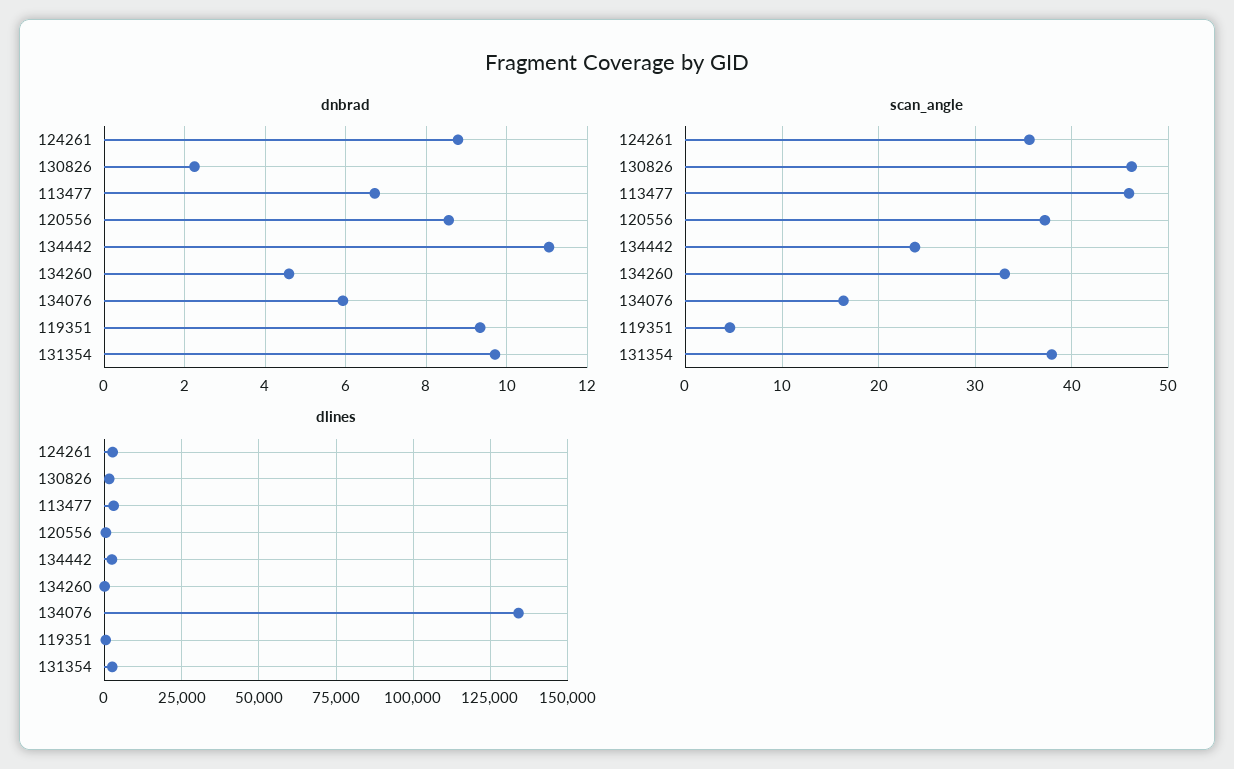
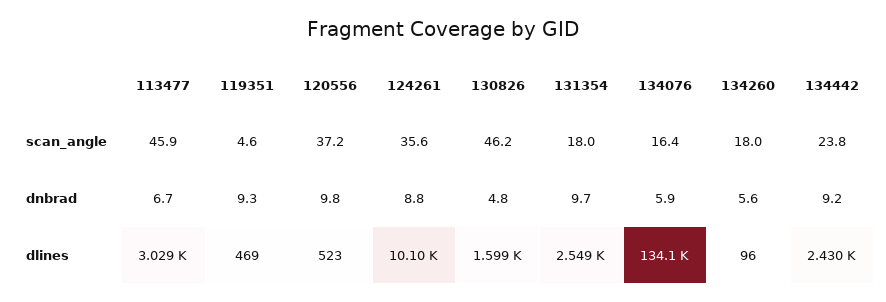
  {
    "dnbrad": {
      "124261": 8.8,
-     "130826": 2.2,
+     "130826": 4.8,
      "113477": 6.7,
-     "120556": 8.6,
+     "120556": 9.8,
-     "134442": 11,
+     "134442": 9.2,
-     "134260": 4.6,
+     "134260": 5.6,
      "134076": 5.9,
      "119351": 9.3,
      "131354": 9.7
    },
    "scan_angle": {
      "124261": 35.6,
      "130826": 46.2,
      "113477": 45.9,
      "120556": 37.2,
      "134442": 23.8,
-     "134260": 33,
+     "134260": 18,
      "134076": 16.4,
      "119351": 4.6,
-     "131354": 38
+     "131354": 18
    },
    "dlines": {
-     "124261": 2500,
+     "124261": 10100,
      "130826": 1599,
      "113477": 3029,
      "120556": 523,
      "134442": 2430,
      "134260": 96,
      "134076": 134100,
      "119351": 469,
      "131354": 2549
    }
  }

